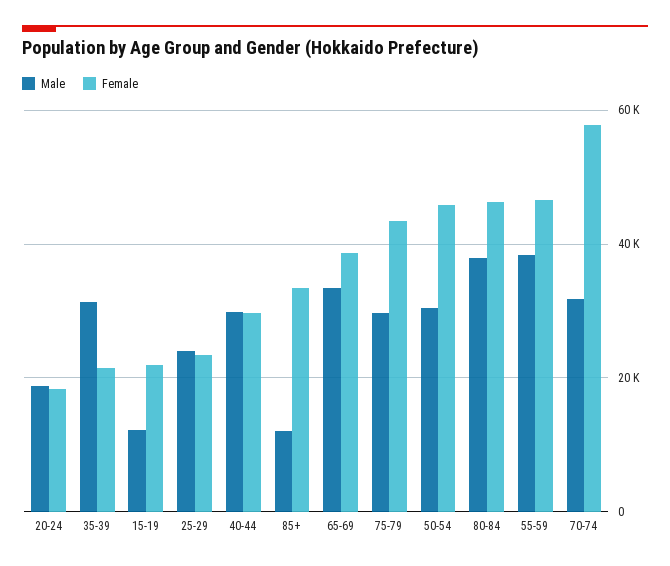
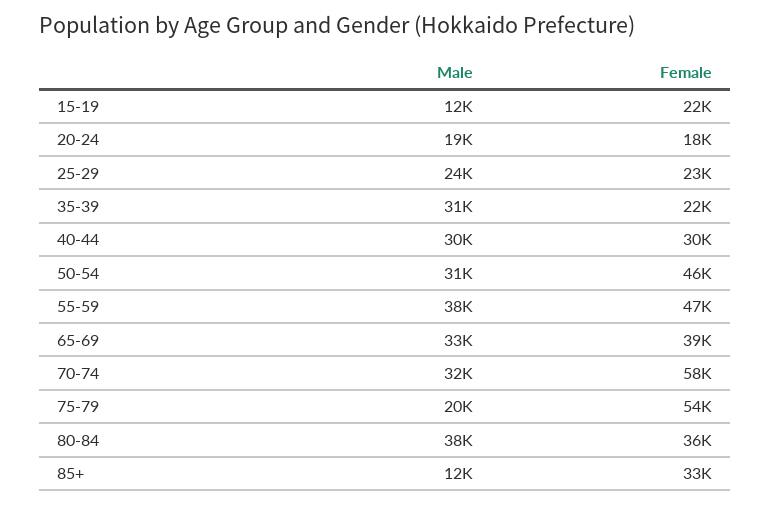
  {
    "Male": {
      "20-24": 19000,
      "35-39": 31000,
      "15-19": 12000,
      "25-29": 24000,
      "40-44": 30000,
      "85+": 12000,
      "65-69": 33000,
-     "75-79": 30000,
+     "75-79": 20000,
      "50-54": 31000,
      "80-84": 38000,
      "55-59": 38000,
      "70-74": 32000
    },
    "Female": {
      "20-24": 18000,
      "35-39": 22000,
      "15-19": 22000,
      "25-29": 23000,
      "40-44": 30000,
      "85+": 33000,
      "65-69": 39000,
-     "75-79": 44000,
+     "75-79": 54000,
      "50-54": 46000,
-     "80-84": 46000,
+     "80-84": 36000,
      "55-59": 47000,
      "70-74": 58000
    }
  }

